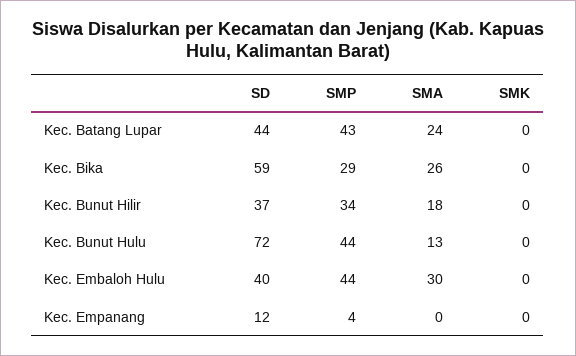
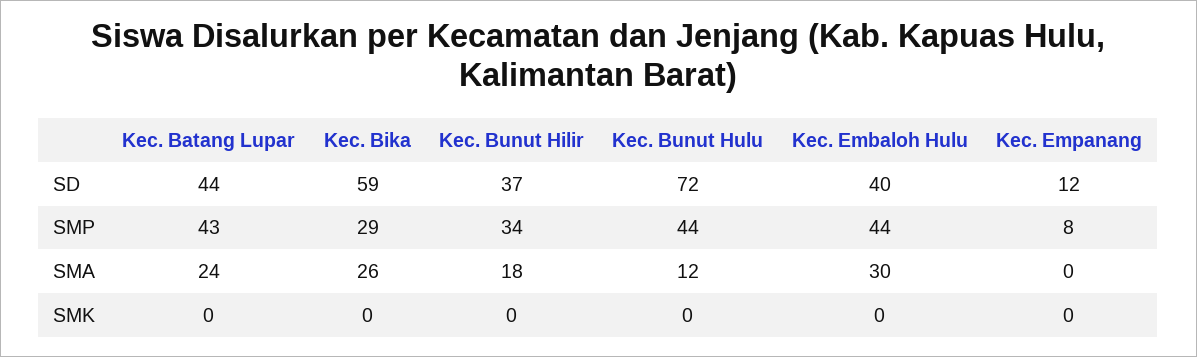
  {
    "SD": {
      "Kec. Batang Lupar": 44,
      "Kec. Bika": 59,
      "Kec. Bunut Hilir": 37,
      "Kec. Bunut Hulu": 72,
      "Kec. Embaloh Hulu": 40,
      "Kec. Empanang": 12
    },
    "SMP": {
      "Kec. Batang Lupar": 43,
      "Kec. Bika": 29,
      "Kec. Bunut Hilir": 34,
      "Kec. Bunut Hulu": 44,
      "Kec. Embaloh Hulu": 44,
-     "Kec. Empanang": 4
+     "Kec. Empanang": 8
    },
    "SMA": {
      "Kec. Batang Lupar": 24,
      "Kec. Bika": 26,
      "Kec. Bunut Hilir": 18,
-     "Kec. Bunut Hulu": 13,
+     "Kec. Bunut Hulu": 12,
      "Kec. Embaloh Hulu": 30,
      "Kec. Empanang": 0
    },
    "SMK": {
      "Kec. Batang Lupar": 0,
      "Kec. Bika": 0,
      "Kec. Bunut Hilir": 0,
      "Kec. Bunut Hulu": 0,
      "Kec. Embaloh Hulu": 0,
      "Kec. Empanang": 0
    }
  }

